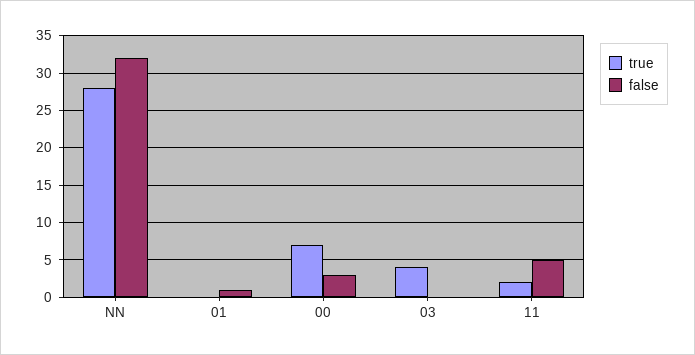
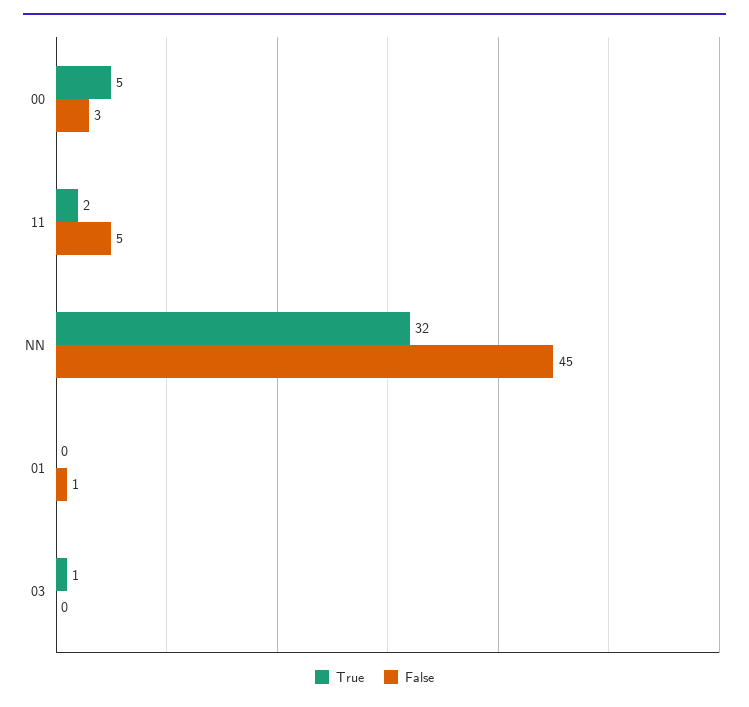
  {
    "true": {
-     "NN": 28,
+     "NN": 32,
      "01": 0,
-     "00": 7,
+     "00": 5,
-     "03": 4,
+     "03": 1,
      "11": 2
    },
    "false": {
-     "NN": 32,
+     "NN": 45,
      "01": 1,
      "00": 3,
      "03": 0,
      "11": 5
    }
  }

